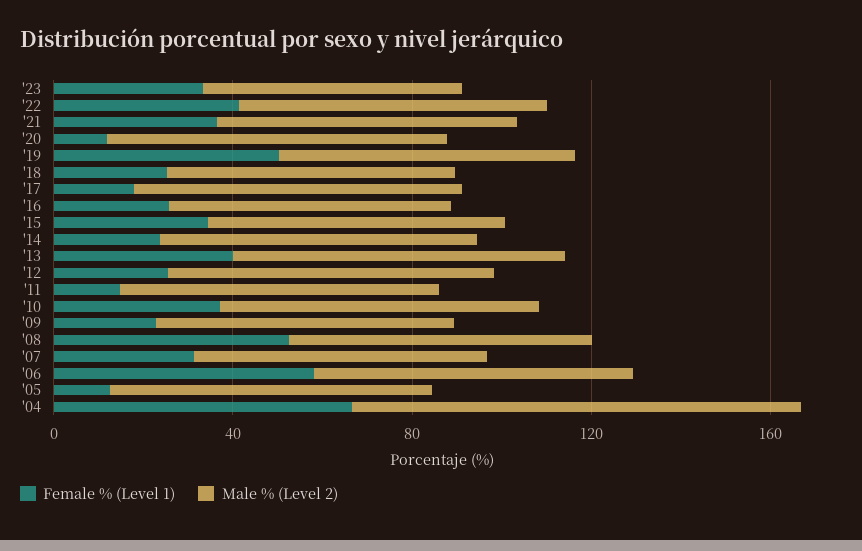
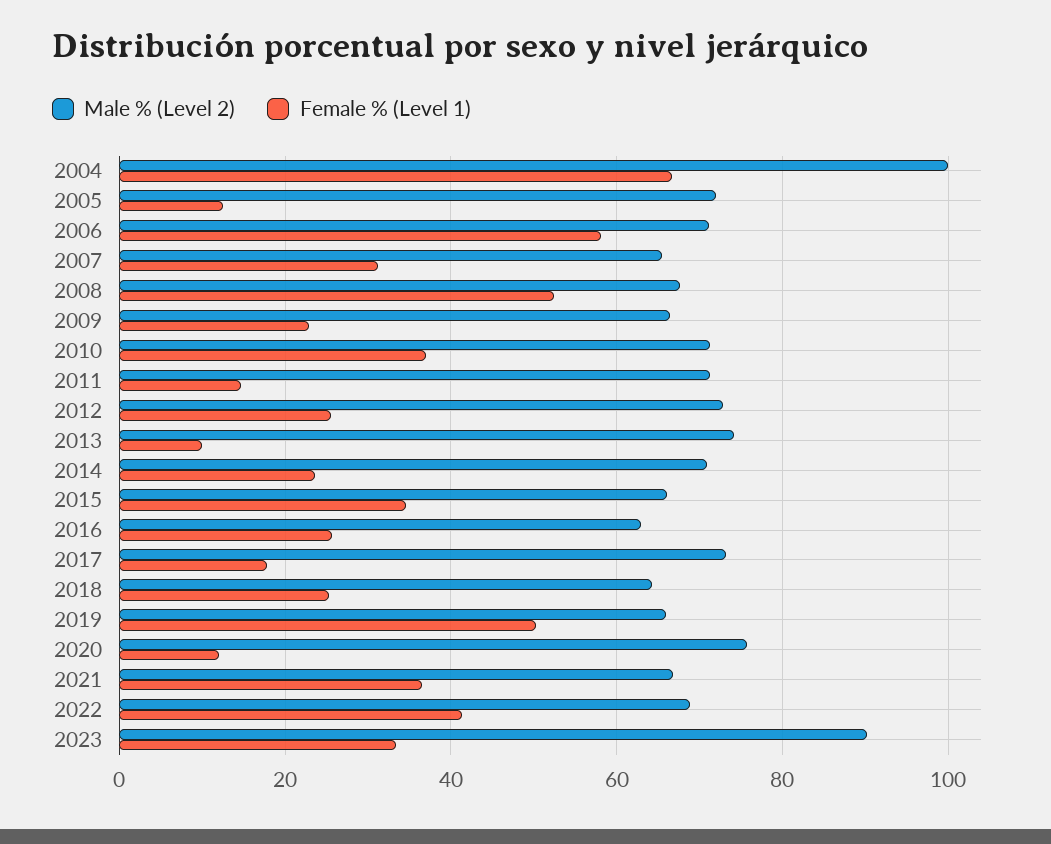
  {
    "Female % (Level 1)": {
      "'23": 34,
      "'22": 42,
      "'21": 36,
      "'20": 12,
      "'19": 50,
      "'18": 26,
      "'17": 18,
      "'16": 26,
      "'15": 34,
      "'14": 24,
-     "'13": 40,
+     "'13": 10,
      "'12": 26,
      "'11": 14,
      "'10": 38,
      "'09": 22,
      "'08": 52,
      "'07": 32,
      "'06": 58,
      "'05": 12,
      "'04": 66
    },
    "Male % (Level 2)": {
-     "'23": 60,
+     "'23": 90,
      "'22": 68,
      "'21": 66,
      "'20": 76,
      "'19": 66,
      "'18": 64,
      "'17": 74,
      "'16": 62,
      "'15": 66,
      "'14": 70,
      "'13": 74,
      "'12": 72,
      "'11": 72,
      "'10": 72,
      "'09": 66,
      "'08": 68,
      "'07": 66,
      "'06": 72,
      "'05": 72,
      "'04": 100
    }
  }

